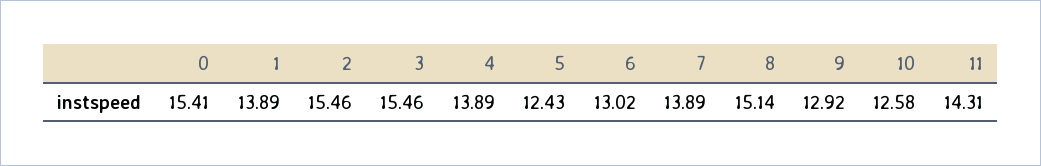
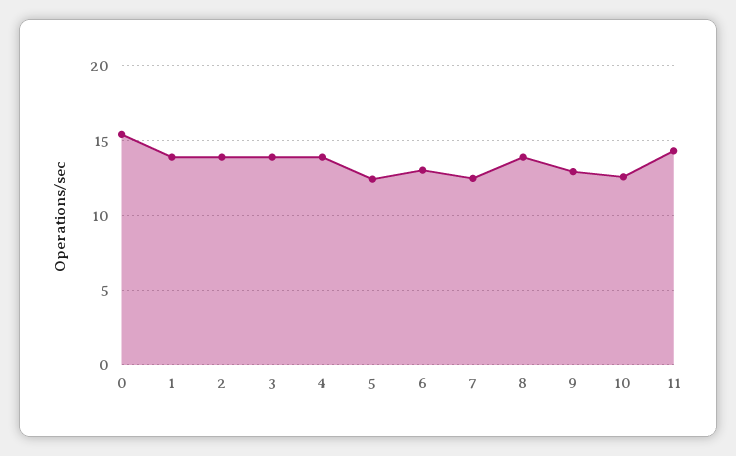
  {
    "0": 15.41,
    "1": 13.89,
-   "2": 15.46,
+   "2": 14,
-   "3": 15.46,
+   "3": 14,
    "4": 13.89,
    "5": 12.43,
    "6": 13.02,
-   "7": 13.89,
+   "7": 12.5,
-   "8": 15.14,
+   "8": 14,
    "9": 12.92,
    "10": 12.58,
    "11": 14.31
  }

